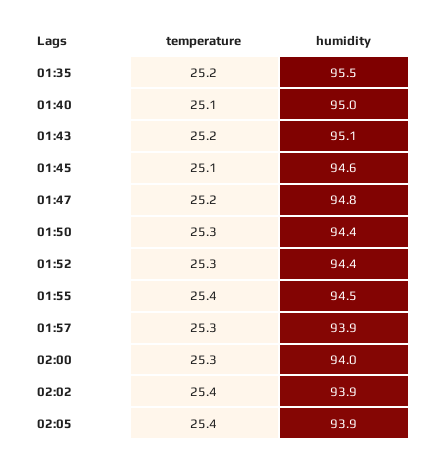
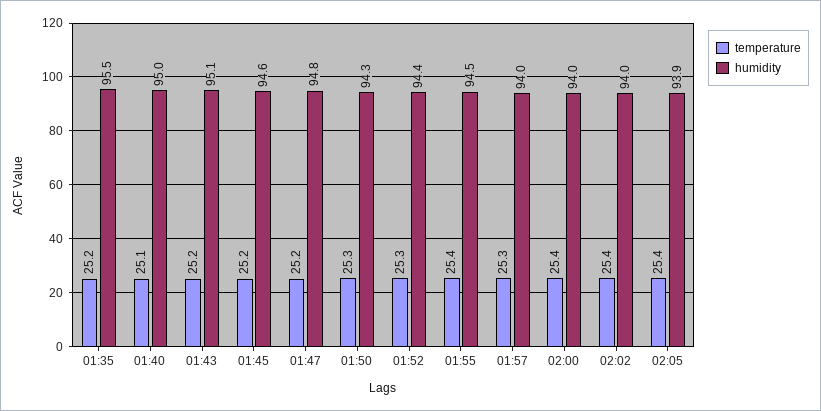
  {
    "temperature": {
      "01:35": 25.2,
      "01:40": 25.1,
      "01:43": 25.2,
-     "01:45": 25.1,
+     "01:45": 25.2,
      "01:47": 25.2,
      "01:50": 25.3,
      "01:52": 25.3,
      "01:55": 25.4,
      "01:57": 25.3,
-     "02:00": 25.3,
+     "02:00": 25.4,
      "02:02": 25.4,
      "02:05": 25.4
    },
    "humidity": {
      "01:35": 95.5,
      "01:40": 95,
      "01:43": 95.1,
      "01:45": 94.6,
      "01:47": 94.8,
-     "01:50": 94.4,
+     "01:50": 94.3,
      "01:52": 94.4,
      "01:55": 94.5,
-     "01:57": 93.9,
+     "01:57": 94,
      "02:00": 94,
-     "02:02": 93.9,
+     "02:02": 94,
      "02:05": 93.9
    }
  }

